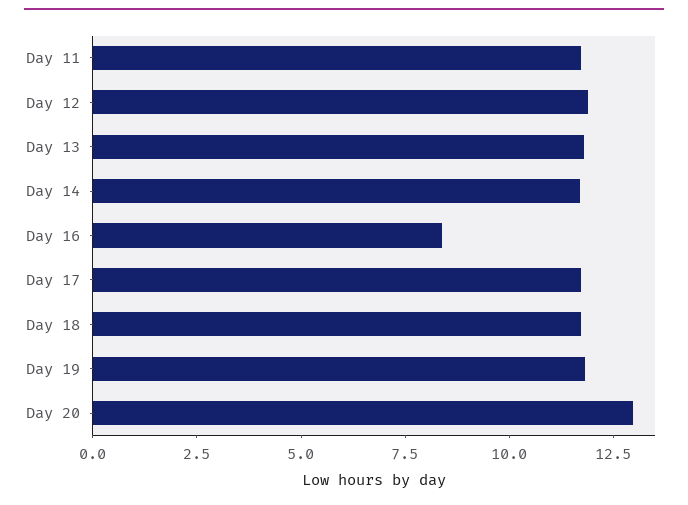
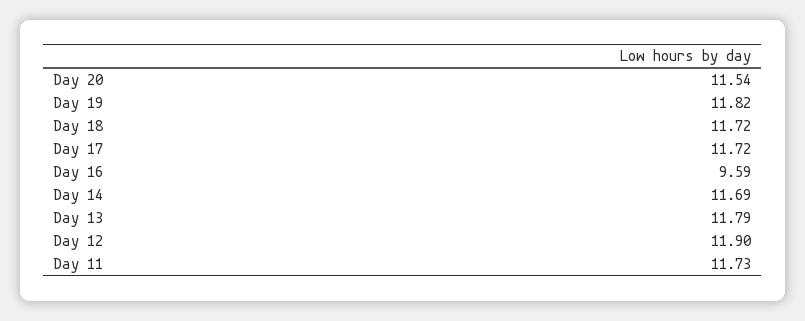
  {
    "Day 11": 11.73,
    "Day 12": 11.9,
    "Day 13": 11.79,
    "Day 14": 11.69,
-   "Day 16": 8.5,
+   "Day 16": 9.59,
    "Day 17": 11.72,
    "Day 18": 11.72,
    "Day 19": 11.82,
-   "Day 20": 13
+   "Day 20": 11.54
  }

